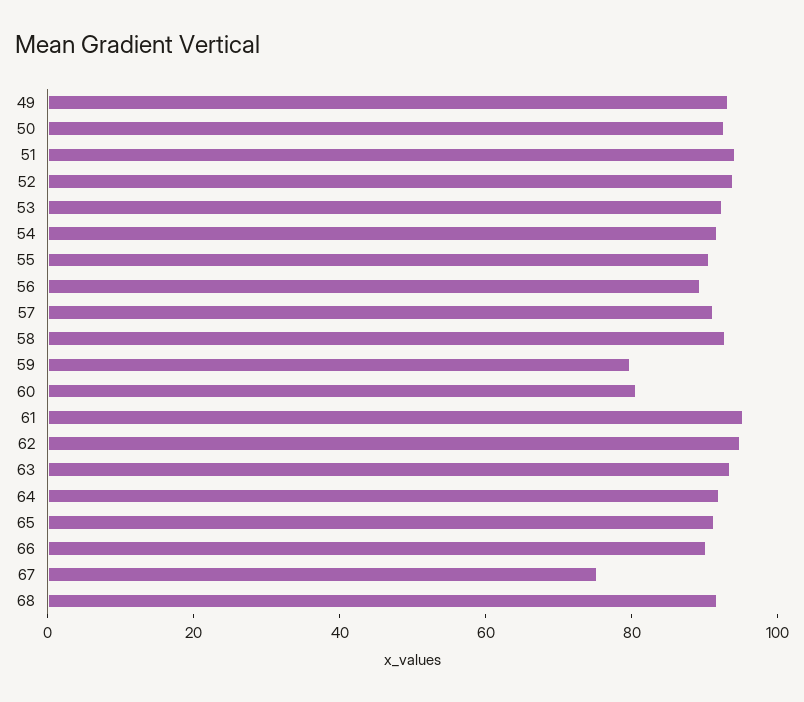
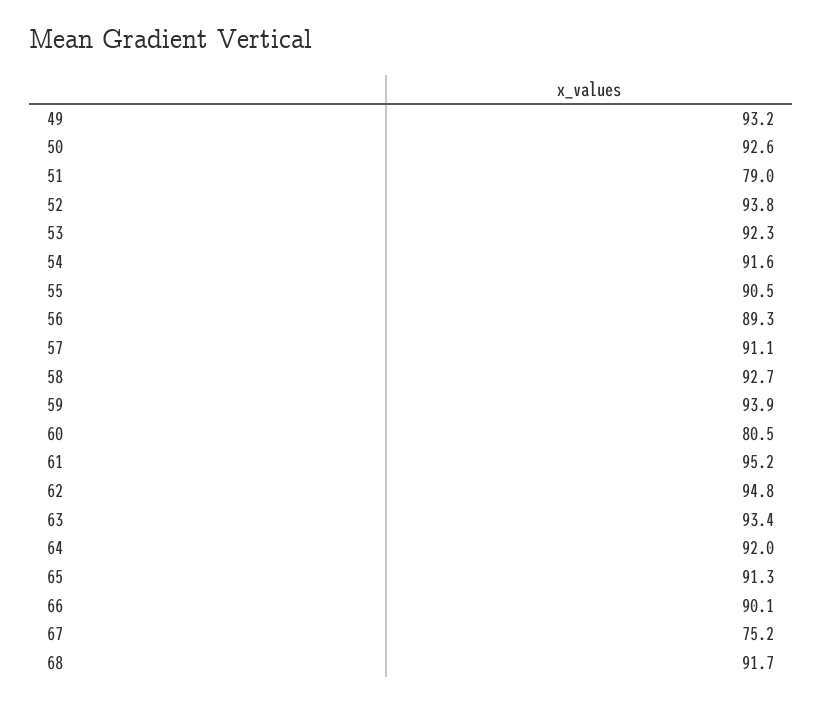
  {
    "49": 93.2,
    "50": 92.6,
-   "51": 95,
+   "51": 79,
    "52": 93.8,
    "53": 92.3,
    "54": 91.6,
    "55": 90.5,
    "56": 89.3,
    "57": 91.1,
    "58": 92.7,
-   "59": 80,
+   "59": 93.9,
    "60": 80.5,
    "61": 95.2,
    "62": 94.8,
    "63": 93.4,
    "64": 92,
    "65": 91.3,
    "66": 90.1,
    "67": 75.2,
    "68": 91.7
  }

